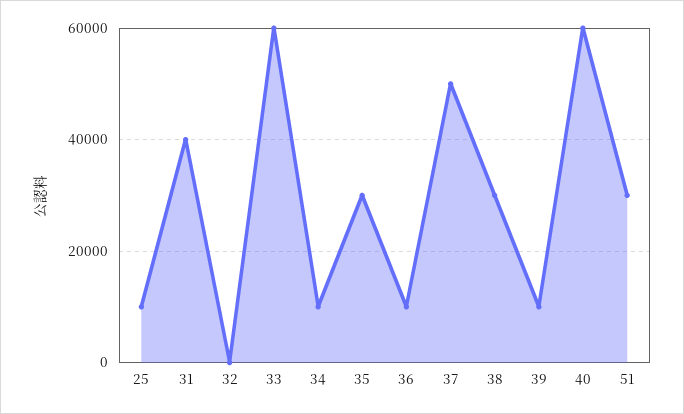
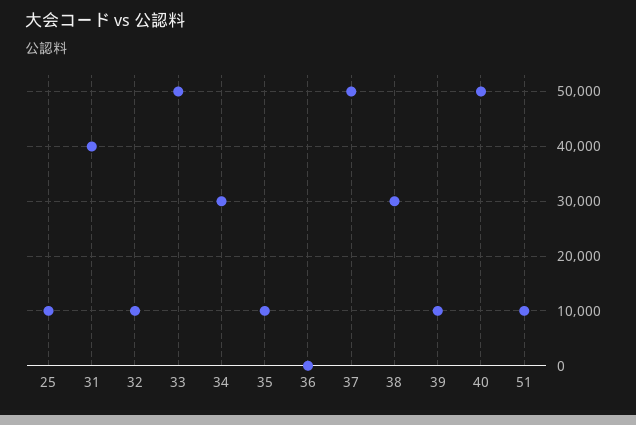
  {
    "25": 10000,
    "31": 40000,
-   "32": 0,
+   "32": 10000,
-   "33": 60000,
+   "33": 50000,
-   "34": 10000,
+   "34": 30000,
-   "35": 30000,
+   "35": 10000,
-   "36": 10000,
+   "36": 0,
    "37": 50000,
    "38": 30000,
    "39": 10000,
-   "40": 60000,
+   "40": 50000,
-   "51": 30000
+   "51": 10000
  }

